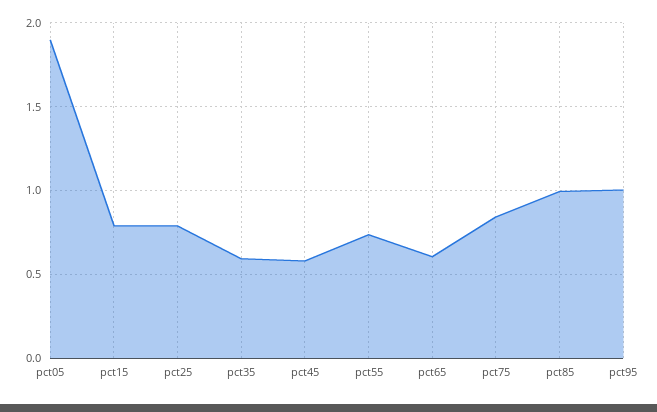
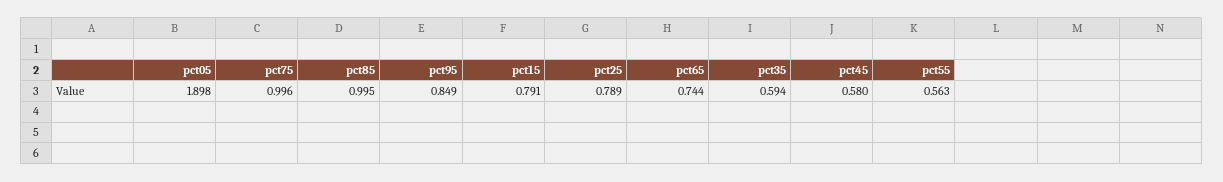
  {
    "pct05": 1.898,
    "pct15": 0.791,
    "pct25": 0.789,
    "pct35": 0.594,
    "pct45": 0.58,
-   "pct55": 0.75,
+   "pct55": 0.563,
-   "pct65": 0.6,
+   "pct65": 0.744,
-   "pct75": 0.85,
+   "pct75": 0.996,
    "pct85": 0.995,
-   "pct95": 1
+   "pct95": 0.849
  }

